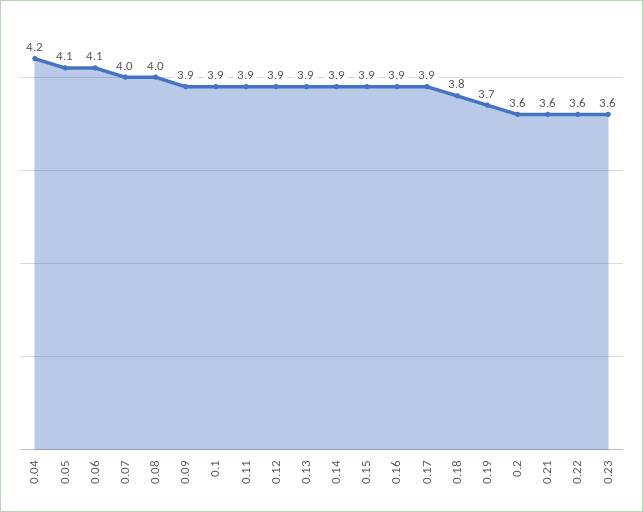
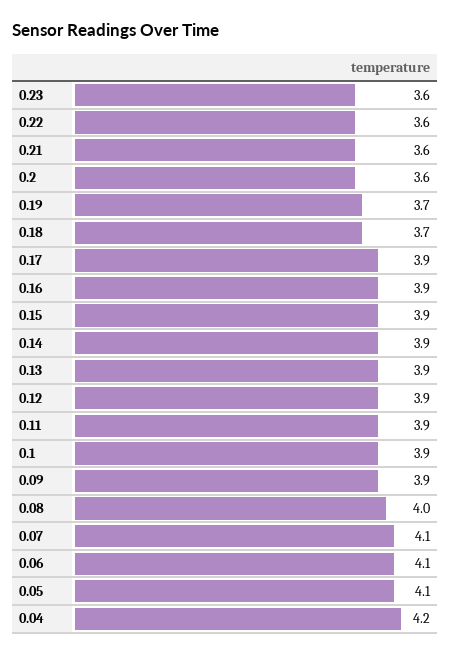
  {
    "0.04": 4.2,
    "0.05": 4.1,
    "0.06": 4.1,
-   "0.07": 4,
+   "0.07": 4.1,
    "0.08": 4,
    "0.09": 3.9,
    "0.1": 3.9,
    "0.11": 3.9,
    "0.12": 3.9,
    "0.13": 3.9,
    "0.14": 3.9,
    "0.15": 3.9,
    "0.16": 3.9,
    "0.17": 3.9,
-   "0.18": 3.8,
+   "0.18": 3.7,
    "0.19": 3.7,
    "0.2": 3.6,
    "0.21": 3.6,
    "0.22": 3.6,
    "0.23": 3.6
  }

